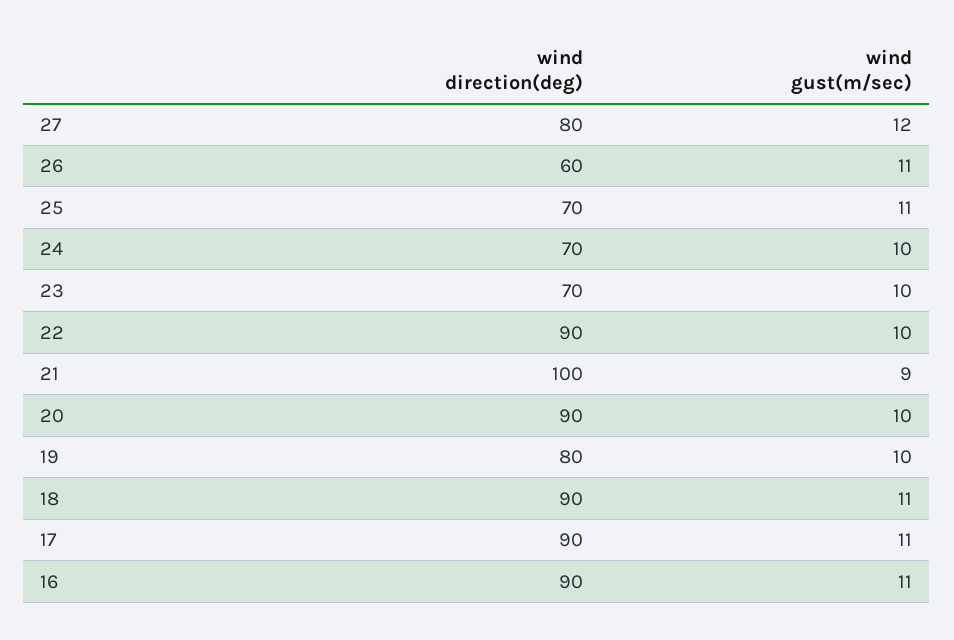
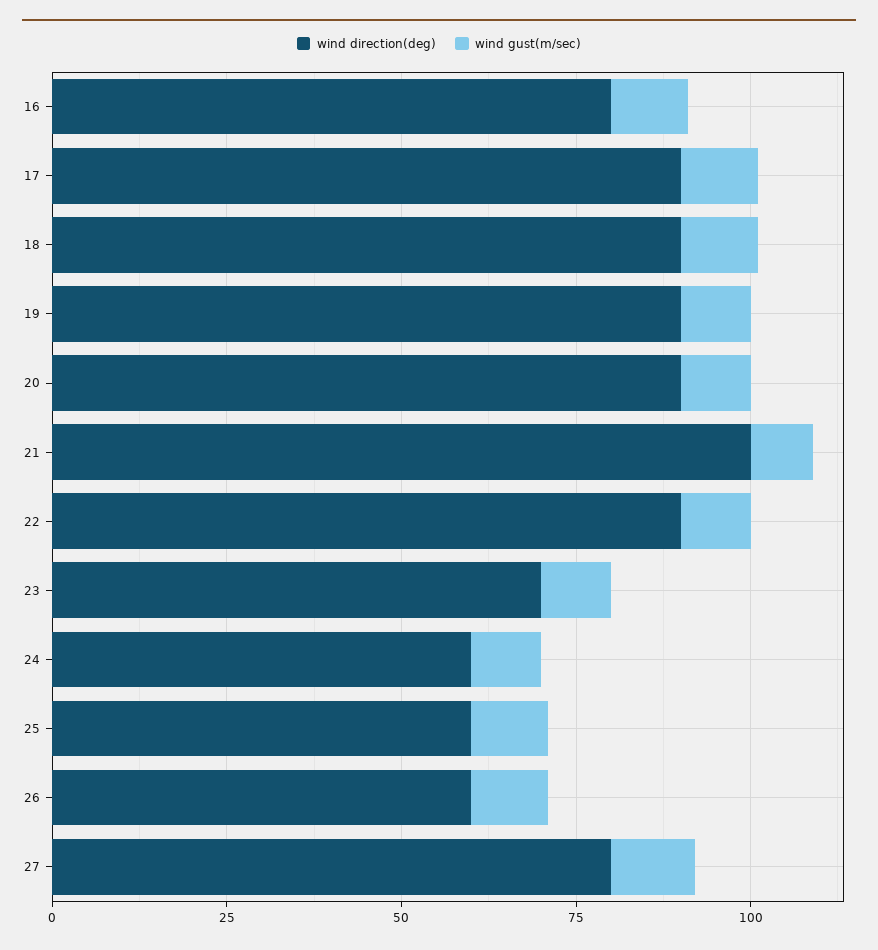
  {
    "wind direction(deg)": {
      "27": 80,
      "26": 60,
-     "25": 70,
+     "25": 60,
-     "24": 70,
+     "24": 60,
      "23": 70,
      "22": 90,
      "21": 100,
      "20": 90,
-     "19": 80,
+     "19": 90,
      "18": 90,
      "17": 90,
-     "16": 90
+     "16": 80
    },
    "wind gust(m/sec)": {
      "27": 12,
      "26": 11,
      "25": 11,
      "24": 10,
      "23": 10,
      "22": 10,
      "21": 9,
      "20": 10,
      "19": 10,
      "18": 11,
      "17": 11,
      "16": 11
    }
  }

